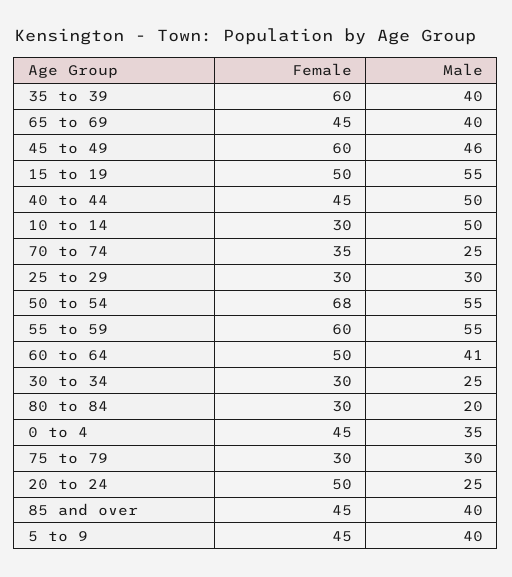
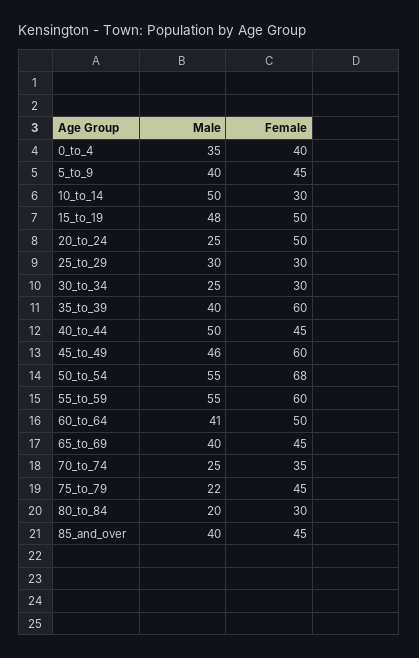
  {
    "Female": {
      "35 to 39": 60,
      "65 to 69": 45,
      "45 to 49": 60,
      "15 to 19": 50,
      "40 to 44": 45,
      "10 to 14": 30,
      "70 to 74": 35,
      "25 to 29": 30,
      "50 to 54": 68,
      "55 to 59": 60,
      "60 to 64": 50,
      "30 to 34": 30,
      "80 to 84": 30,
-     "0 to 4": 45,
+     "0 to 4": 40,
-     "75 to 79": 30,
+     "75 to 79": 45,
      "20 to 24": 50,
      "85 and over": 45,
      "5 to 9": 45
    },
    "Male": {
      "35 to 39": 40,
      "65 to 69": 40,
      "45 to 49": 46,
-     "15 to 19": 55,
+     "15 to 19": 48,
      "40 to 44": 50,
      "10 to 14": 50,
      "70 to 74": 25,
      "25 to 29": 30,
      "50 to 54": 55,
      "55 to 59": 55,
      "60 to 64": 41,
      "30 to 34": 25,
      "80 to 84": 20,
      "0 to 4": 35,
-     "75 to 79": 30,
+     "75 to 79": 22,
      "20 to 24": 25,
      "85 and over": 40,
      "5 to 9": 40
    }
  }

